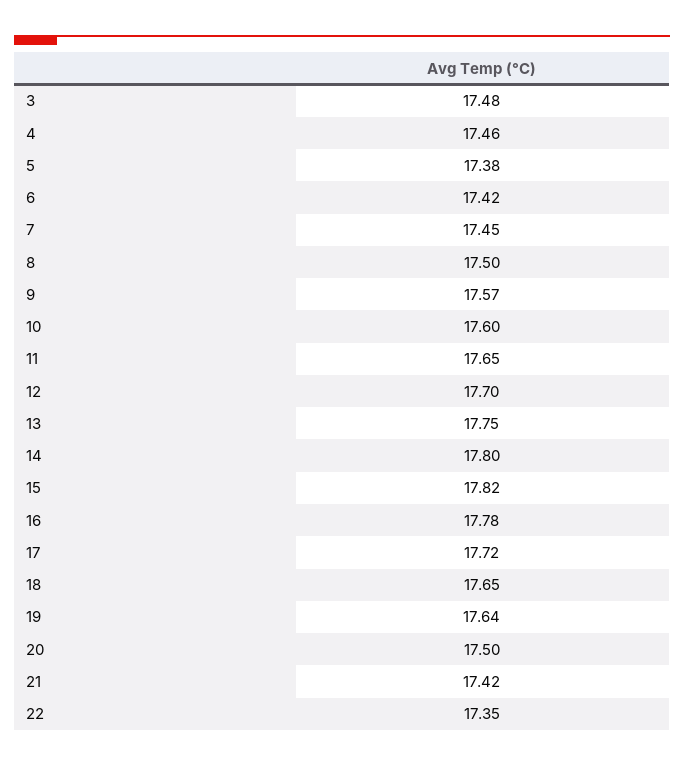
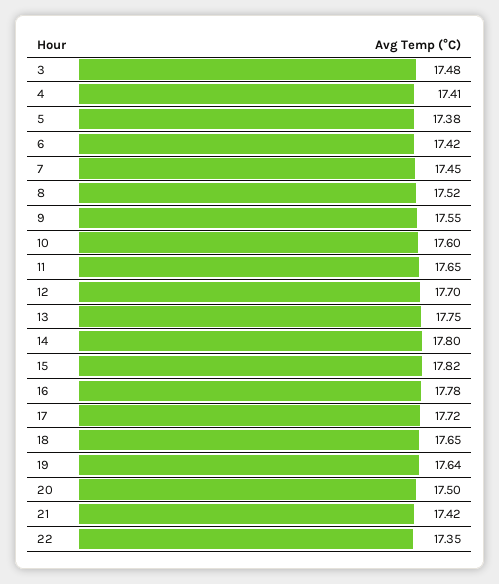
  {
    "3": 17.48,
-   "4": 17.46,
+   "4": 17.41,
    "5": 17.38,
    "6": 17.42,
    "7": 17.45,
-   "8": 17.5,
+   "8": 17.52,
-   "9": 17.57,
+   "9": 17.55,
    "10": 17.6,
    "11": 17.65,
    "12": 17.7,
    "13": 17.75,
    "14": 17.8,
    "15": 17.82,
    "16": 17.78,
    "17": 17.72,
    "18": 17.65,
    "19": 17.64,
    "20": 17.5,
    "21": 17.42,
    "22": 17.35
  }

